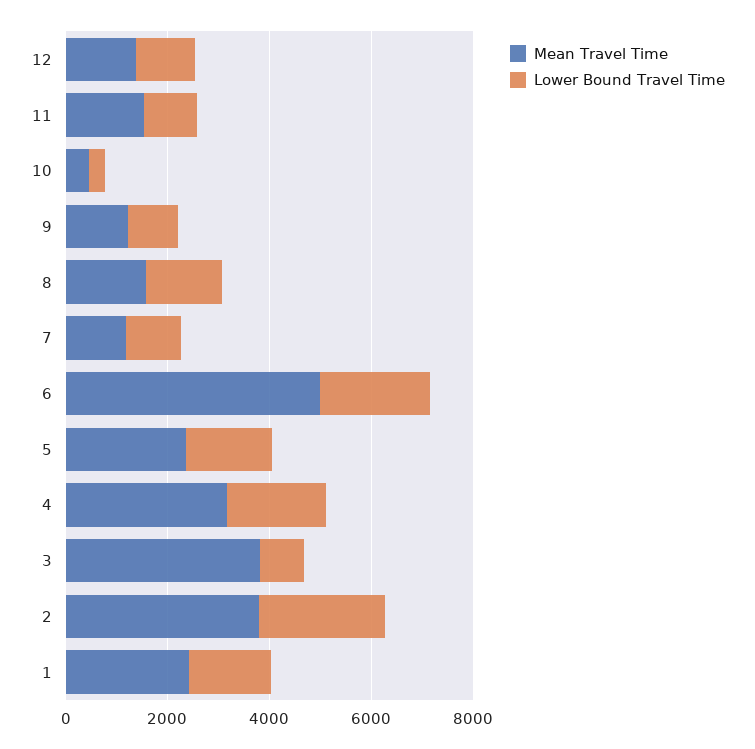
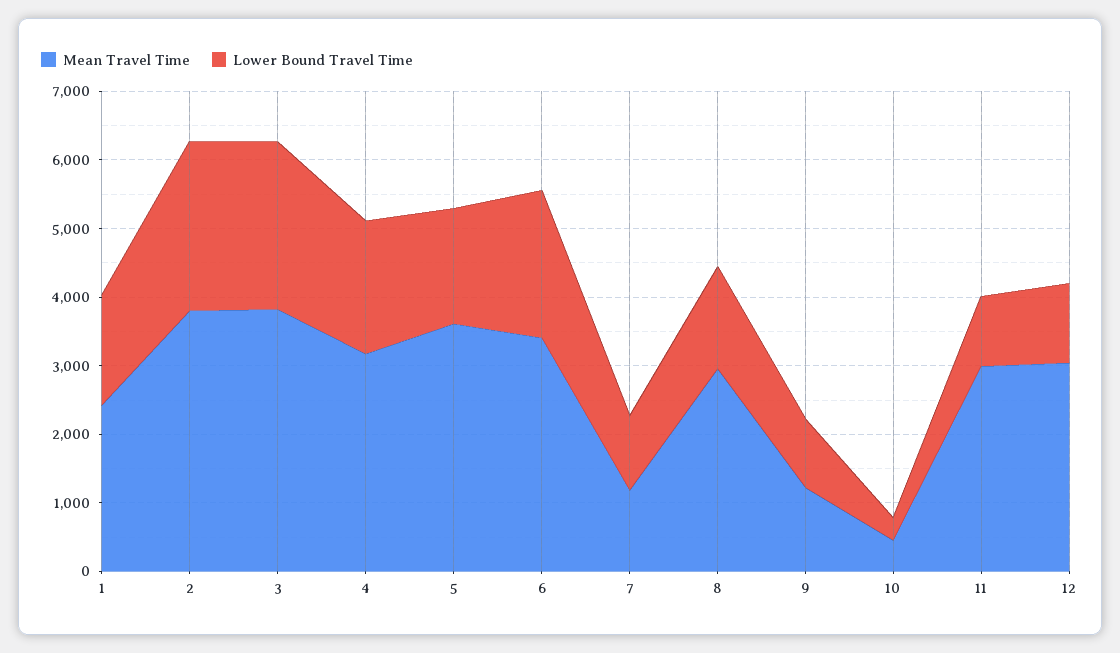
  {
    "Mean Travel Time": {
-     "12": 1500,
+     "12": 3000,
-     "11": 1500,
+     "11": 3000,
      "10": 400,
      "9": 1200,
-     "8": 1500,
+     "8": 3000,
      "7": 1200,
-     "6": 5000,
+     "6": 3400,
-     "5": 2500,
+     "5": 3600,
      "4": 3200,
      "3": 3800,
      "2": 3800,
      "1": 2400
    },
    "Lower Bound Travel Time": {
      "12": 1200,
      "11": 1000,
      "10": 400,
      "9": 1000,
      "8": 1400,
      "7": 1000,
      "6": 2200,
      "5": 1600,
      "4": 2000,
-     "3": 1000,
+     "3": 2400,
      "2": 2400,
      "1": 1600
    }
  }

